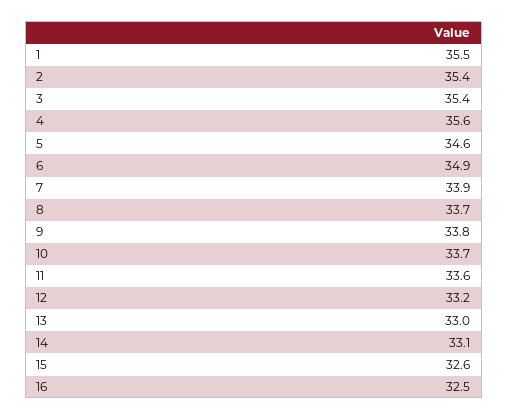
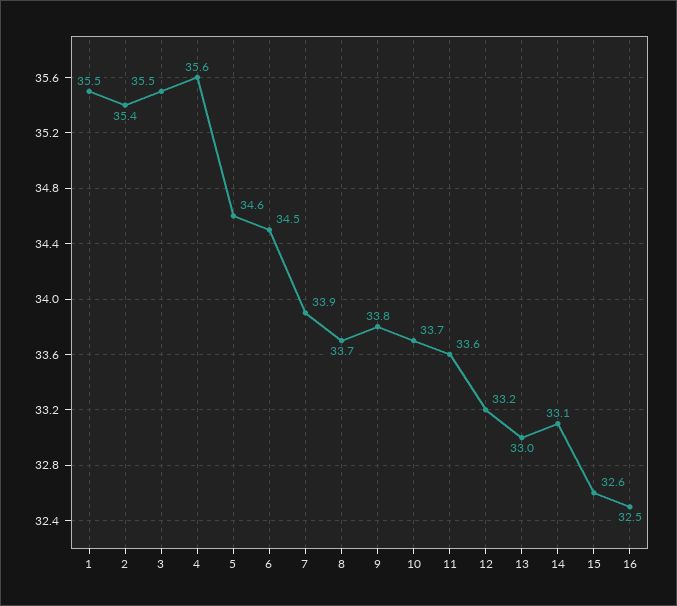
  {
    "1": 35.5,
    "2": 35.4,
-   "3": 35.4,
+   "3": 35.5,
    "4": 35.6,
    "5": 34.6,
-   "6": 34.9,
+   "6": 34.5,
    "7": 33.9,
    "8": 33.7,
    "9": 33.8,
    "10": 33.7,
    "11": 33.6,
    "12": 33.2,
    "13": 33,
    "14": 33.1,
    "15": 32.6,
    "16": 32.5
  }

